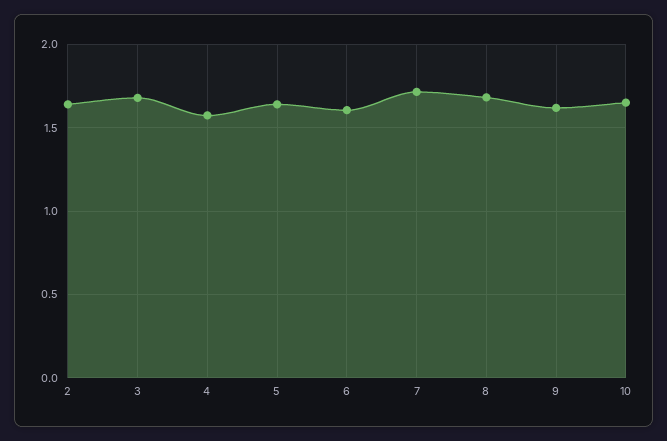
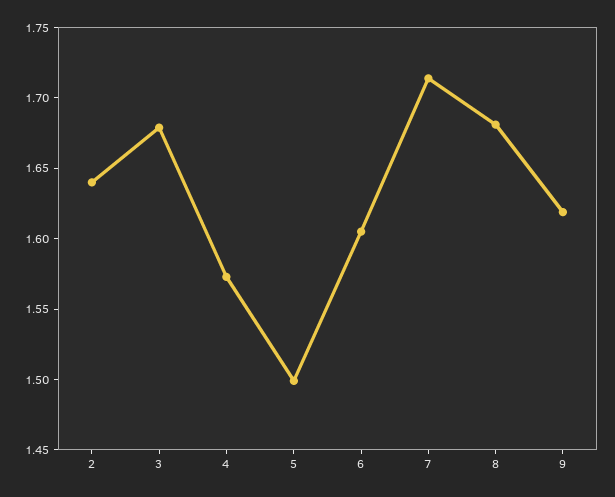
  {
    "2": 1.64,
    "3": 1.68,
    "4": 1.57,
-   "5": 1.65,
+   "5": 1.5,
    "6": 1.61,
    "7": 1.71,
    "8": 1.68,
-   "9": 1.62,
+   "9": 1.62
-   "10": 1.65
  }

